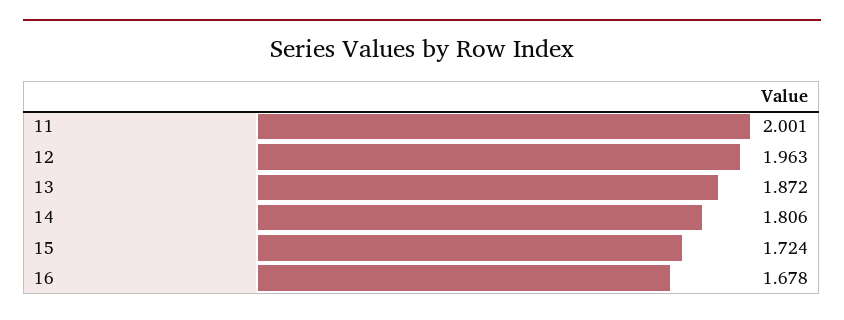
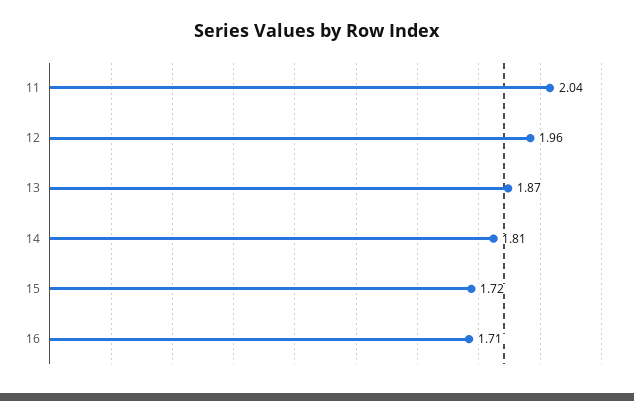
  {
-   "11": 2.001,
+   "11": 2.04,
    "12": 1.963,
    "13": 1.872,
    "14": 1.806,
    "15": 1.724,
-   "16": 1.678
+   "16": 1.71
  }

